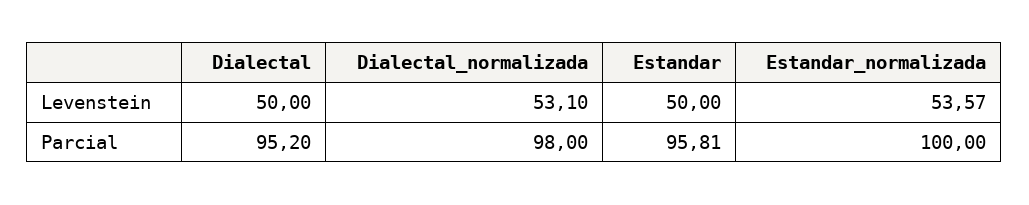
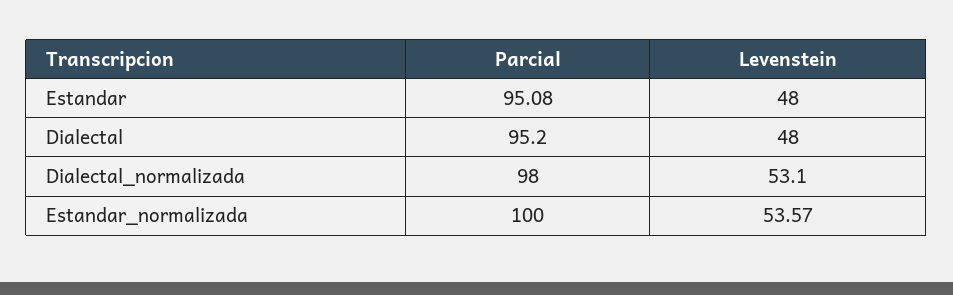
  {
    "Dialectal": {
-     "Levenstein": 50,
+     "Levenstein": 48,
      "Parcial": 95.2
    },
    "Dialectal_normalizada": {
      "Levenstein": 53.1,
      "Parcial": 98
    },
    "Estandar": {
-     "Levenstein": 50,
+     "Levenstein": 48,
-     "Parcial": 95.81
+     "Parcial": 95.08
    },
    "Estandar_normalizada": {
      "Levenstein": 53.57,
      "Parcial": 100
    }
  }

